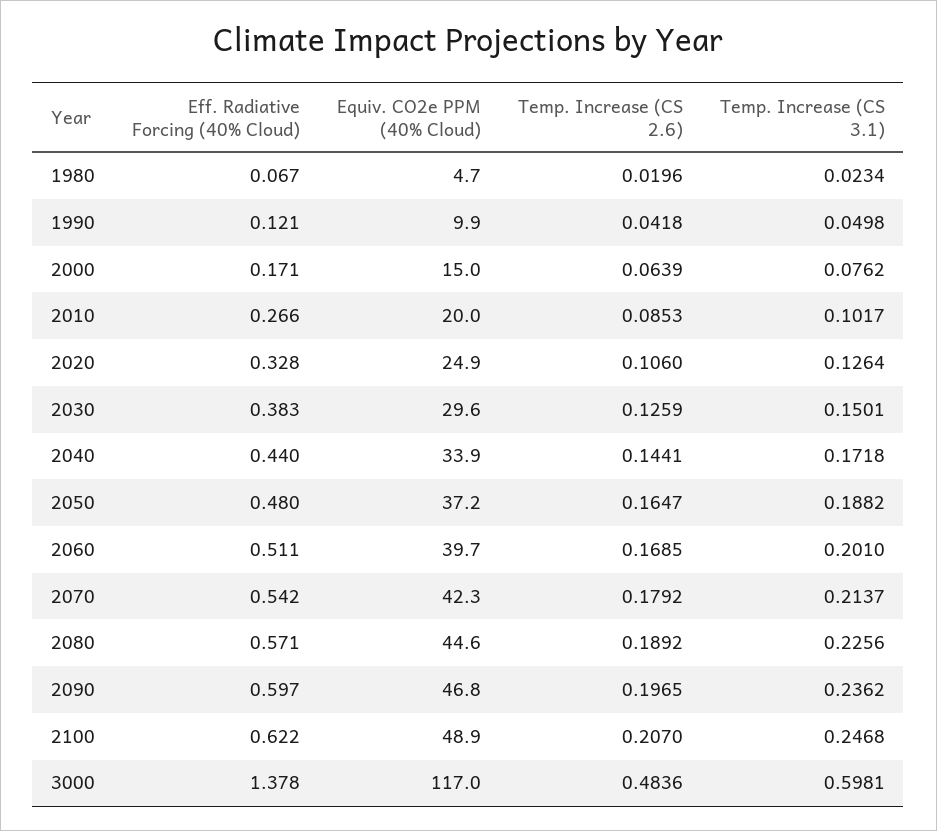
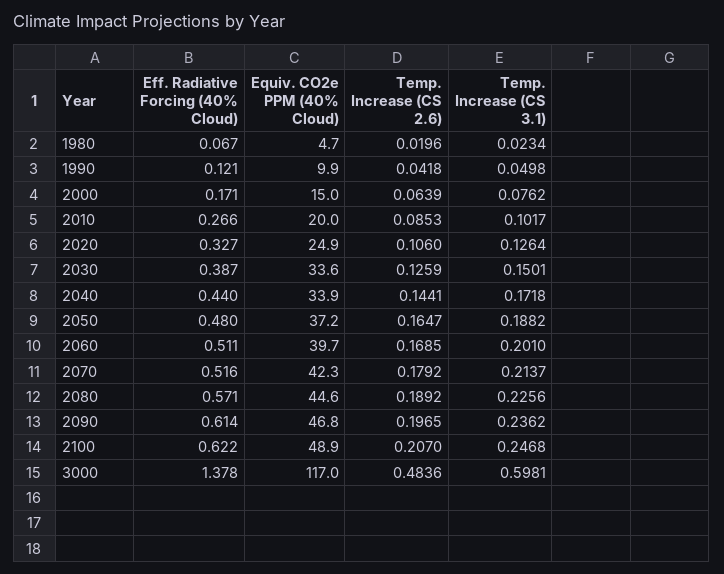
  {
    "Eff. Radiative Forcing (40% Cloud)": {
      "1980": 0.067,
      "1990": 0.121,
      "2000": 0.171,
      "2010": 0.266,
-     "2020": 0.328,
+     "2020": 0.327,
-     "2030": 0.383,
+     "2030": 0.387,
      "2040": 0.44,
      "2050": 0.48,
      "2060": 0.511,
-     "2070": 0.542,
+     "2070": 0.516,
      "2080": 0.571,
-     "2090": 0.597,
+     "2090": 0.614,
      "2100": 0.622,
      "3000": 1.378
    },
    "Equiv. CO2e PPM (40% Cloud)": {
      "1980": 4.7,
      "1990": 9.9,
      "2000": 15,
      "2010": 20,
      "2020": 24.9,
-     "2030": 29.6,
+     "2030": 33.6,
      "2040": 33.9,
      "2050": 37.2,
      "2060": 39.7,
      "2070": 42.3,
      "2080": 44.6,
      "2090": 46.8,
      "2100": 48.9,
      "3000": 117
    },
    "Temp. Increase (CS 2.6)": {
      "1980": 0.0196,
      "1990": 0.0418,
      "2000": 0.0639,
      "2010": 0.0853,
      "2020": 0.106,
      "2030": 0.1259,
      "2040": 0.1441,
      "2050": 0.1647,
      "2060": 0.1685,
      "2070": 0.1792,
      "2080": 0.1892,
      "2090": 0.1965,
      "2100": 0.207,
      "3000": 0.4836
    },
    "Temp. Increase (CS 3.1)": {
      "1980": 0.0234,
      "1990": 0.0498,
      "2000": 0.0762,
      "2010": 0.1017,
      "2020": 0.1264,
      "2030": 0.1501,
      "2040": 0.1718,
      "2050": 0.1882,
      "2060": 0.201,
      "2070": 0.2137,
      "2080": 0.2256,
      "2090": 0.2362,
      "2100": 0.2468,
      "3000": 0.5981
    }
  }

